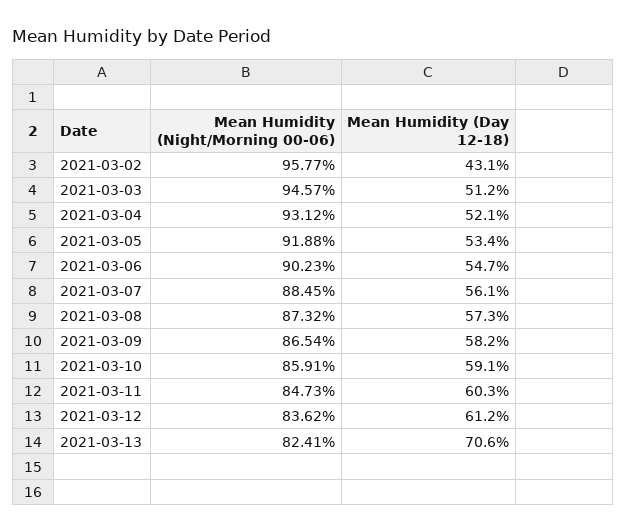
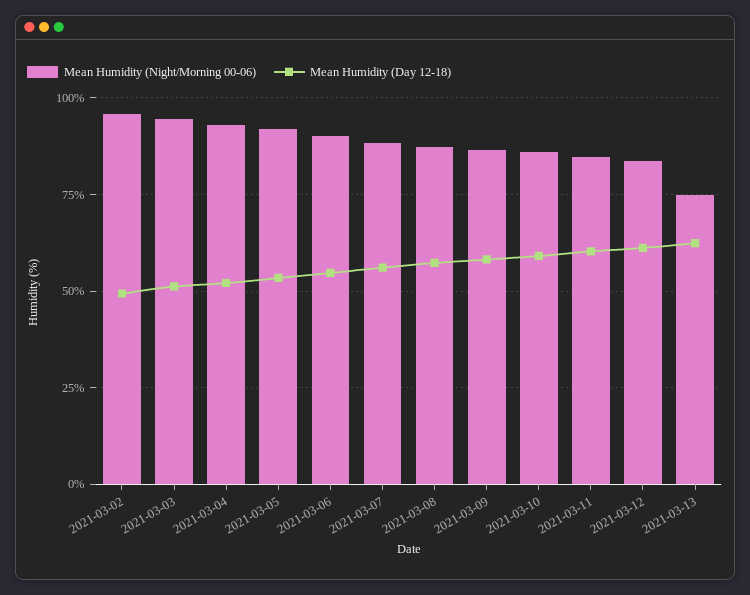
  {
    "Mean Humidity (Night/Morning 00-06)": {
      "2021-03-02": 95.77,
      "2021-03-03": 94.57,
      "2021-03-04": 93.12,
      "2021-03-05": 91.88,
      "2021-03-06": 90.23,
      "2021-03-07": 88.45,
      "2021-03-08": 87.32,
      "2021-03-09": 86.54,
      "2021-03-10": 85.91,
      "2021-03-11": 84.73,
      "2021-03-12": 83.62,
-     "2021-03-13": 82.41
+     "2021-03-13": 75
    },
    "Mean Humidity (Day 12-18)": {
-     "2021-03-02": 43.1,
+     "2021-03-02": 50,
      "2021-03-03": 51.2,
      "2021-03-04": 52.1,
      "2021-03-05": 53.4,
      "2021-03-06": 54.7,
      "2021-03-07": 56.1,
      "2021-03-08": 57.3,
      "2021-03-09": 58.2,
      "2021-03-10": 59.1,
      "2021-03-11": 60.3,
      "2021-03-12": 61.2,
-     "2021-03-13": 70.6
+     "2021-03-13": 62.5
    }
  }

